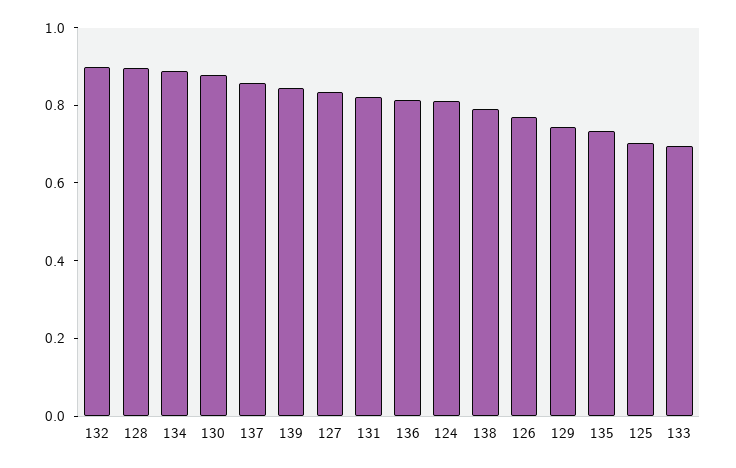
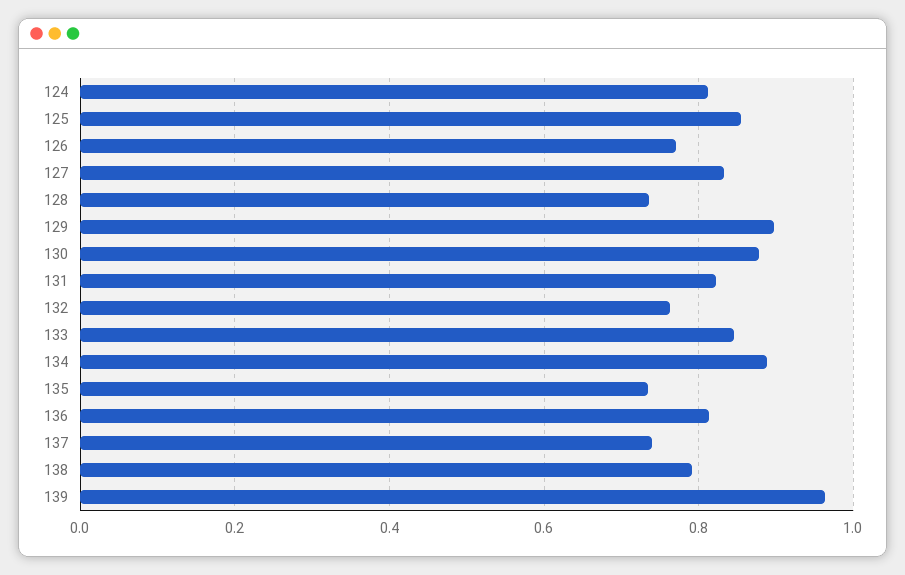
  {
-   "132": 0.9,
+   "132": 0.76,
-   "128": 0.9,
+   "128": 0.74,
    "134": 0.88,
    "130": 0.88,
-   "137": 0.85,
+   "137": 0.74,
-   "139": 0.85,
+   "139": 0.96,
    "127": 0.84,
    "131": 0.82,
    "136": 0.82,
    "124": 0.82,
    "138": 0.8,
    "126": 0.76,
-   "129": 0.75,
+   "129": 0.9,
    "135": 0.74,
-   "125": 0.7,
+   "125": 0.86,
-   "133": 0.7
+   "133": 0.84
  }

